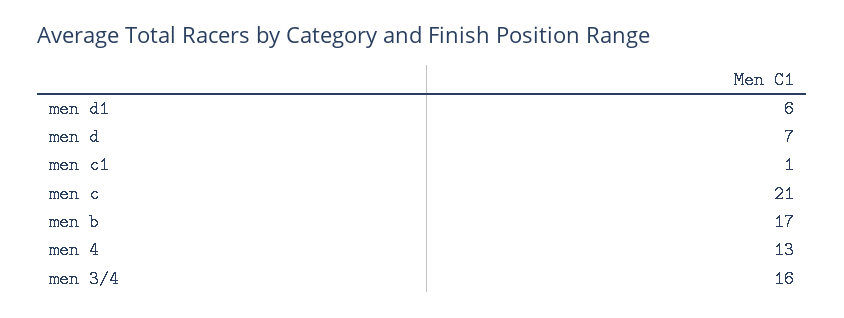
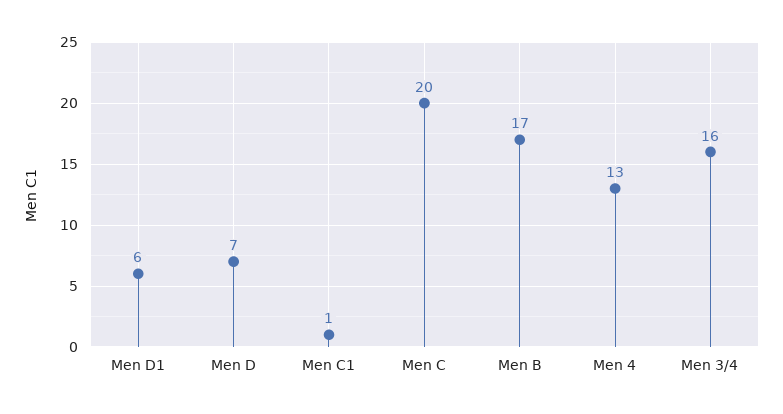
  {
    "men d1": 6,
    "men d": 7,
    "men c1": 1,
-   "men c": 21,
+   "men c": 20,
    "men b": 17,
    "men 4": 13,
    "men 3/4": 16
  }

